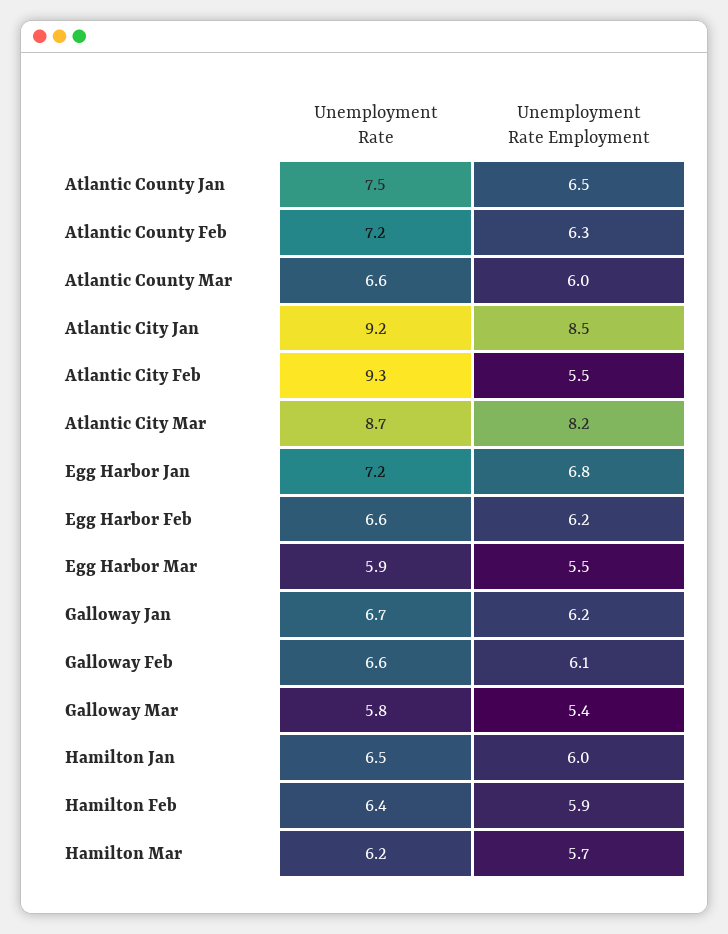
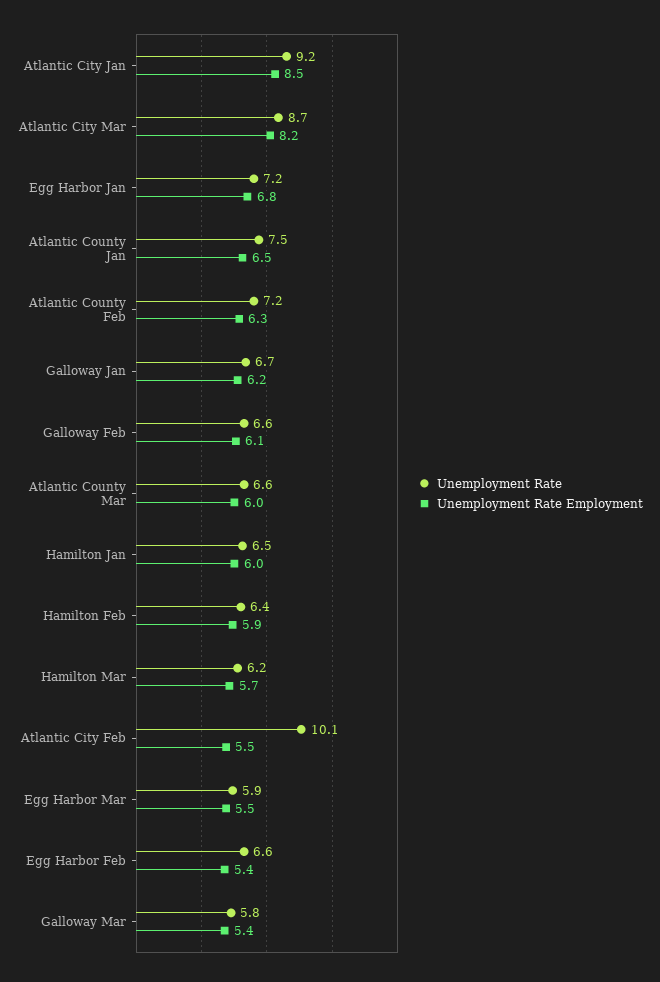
  {
    "Unemployment Rate": {
      "Atlantic County Jan": 7.5,
      "Atlantic County Feb": 7.2,
      "Atlantic County Mar": 6.6,
      "Atlantic City Jan": 9.2,
-     "Atlantic City Feb": 9.3,
+     "Atlantic City Feb": 10.1,
      "Atlantic City Mar": 8.7,
      "Egg Harbor Jan": 7.2,
      "Egg Harbor Feb": 6.6,
      "Egg Harbor Mar": 5.9,
      "Galloway Jan": 6.7,
      "Galloway Feb": 6.6,
      "Galloway Mar": 5.8,
      "Hamilton Jan": 6.5,
      "Hamilton Feb": 6.4,
      "Hamilton Mar": 6.2
    },
    "Unemployment Rate Employment": {
      "Atlantic County Jan": 6.5,
      "Atlantic County Feb": 6.3,
      "Atlantic County Mar": 6,
      "Atlantic City Jan": 8.5,
      "Atlantic City Feb": 5.5,
      "Atlantic City Mar": 8.2,
      "Egg Harbor Jan": 6.8,
-     "Egg Harbor Feb": 6.2,
+     "Egg Harbor Feb": 5.4,
      "Egg Harbor Mar": 5.5,
      "Galloway Jan": 6.2,
      "Galloway Feb": 6.1,
      "Galloway Mar": 5.4,
      "Hamilton Jan": 6,
      "Hamilton Feb": 5.9,
      "Hamilton Mar": 5.7
    }
  }

